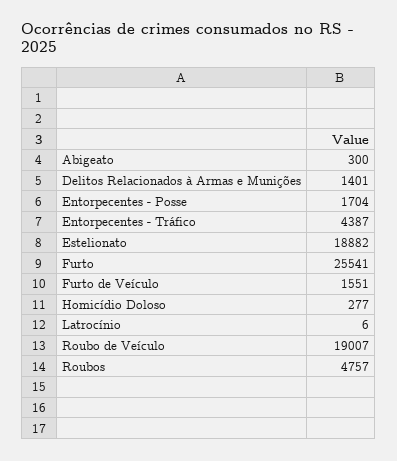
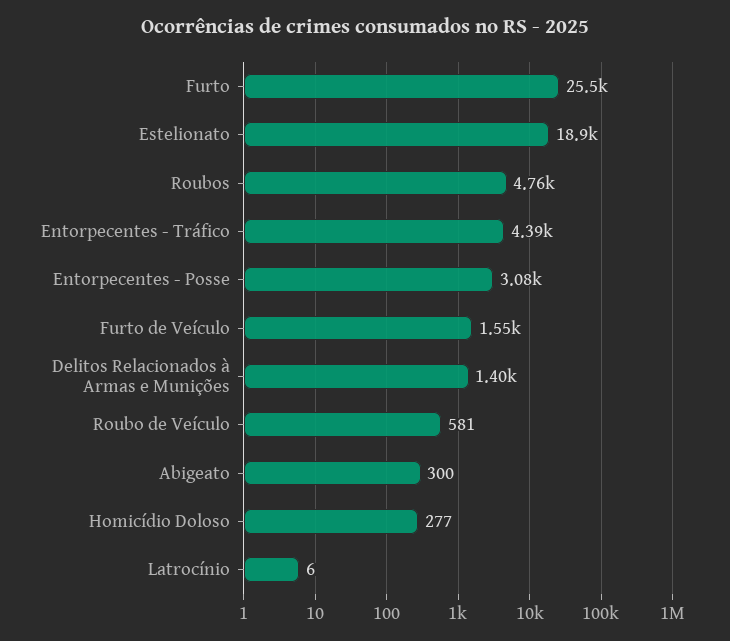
  {
    "Abigeato": 300,
    "Delitos Relacionados à Armas e Munições": 1401,
-   "Entorpecentes - Posse": 1704,
+   "Entorpecentes - Posse": 3080,
    "Entorpecentes - Tráfico": 4387,
    "Estelionato": 18882,
    "Furto": 25541,
    "Furto de Veículo": 1551,
    "Homicídio Doloso": 277,
    "Latrocínio": 6,
-   "Roubo de Veículo": 19007,
+   "Roubo de Veículo": 581,
    "Roubos": 4757
  }

